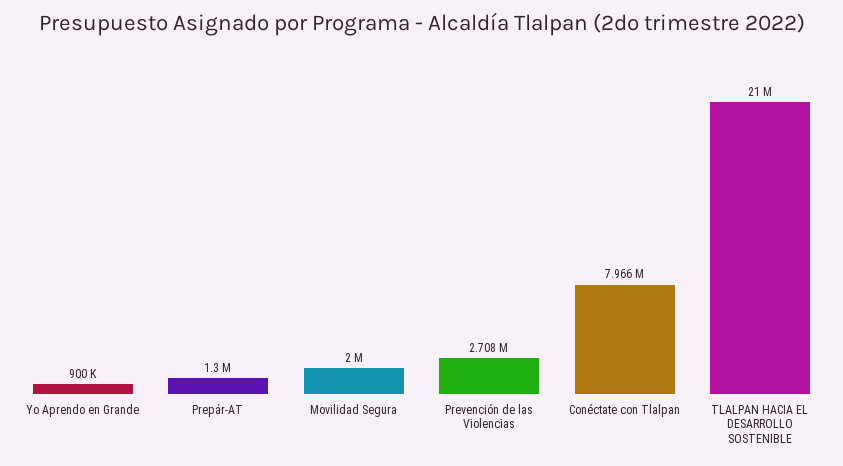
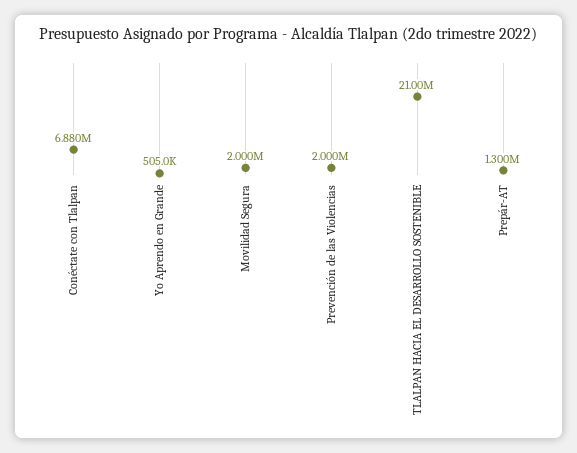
  {
-   "Yo Aprendo en Grande": 900000,
+   "Yo Aprendo en Grande": 505000,
    "Prepár-AT": 1300000,
    "Movilidad Segura": 2000000,
-   "Prevención de las Violencias": 2708000,
+   "Prevención de las Violencias": 2000000,
-   "Conéctate con Tlalpan": 7966000,
+   "Conéctate con Tlalpan": 6880000,
    "TLALPAN HACIA EL DESARROLLO SOSTENIBLE": 21000000
  }

